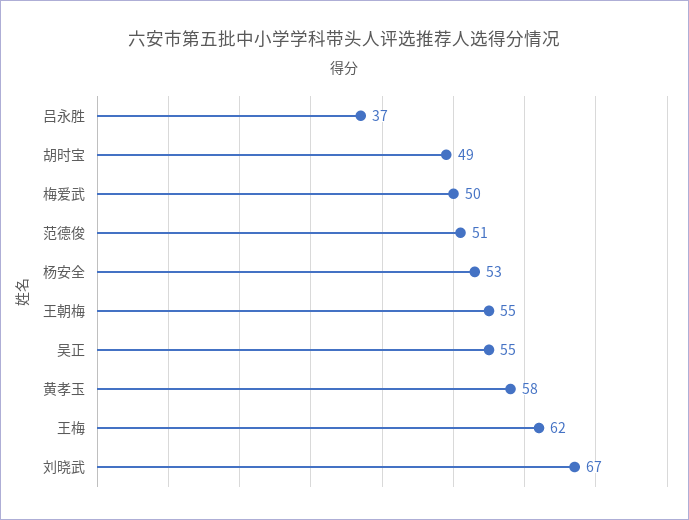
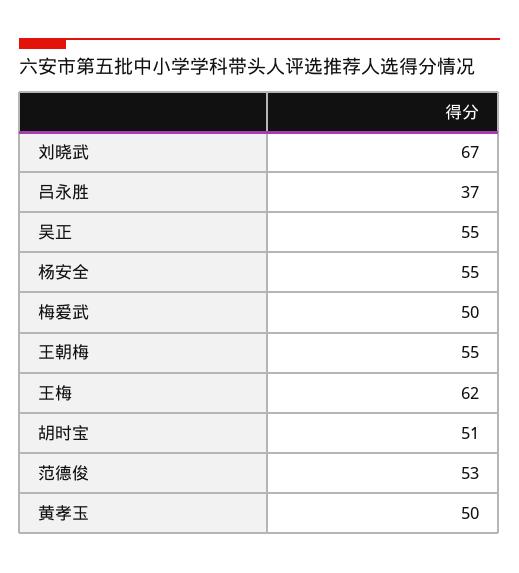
  {
    "吕永胜": 37,
-   "胡时宝": 49,
+   "胡时宝": 51,
    "梅爱武": 50,
-   "范德俊": 51,
+   "范德俊": 53,
-   "杨安全": 53,
+   "杨安全": 55,
    "王朝梅": 55,
    "吴正": 55,
-   "黄孝玉": 58,
+   "黄孝玉": 50,
    "王梅": 62,
    "刘晓武": 67
  }

